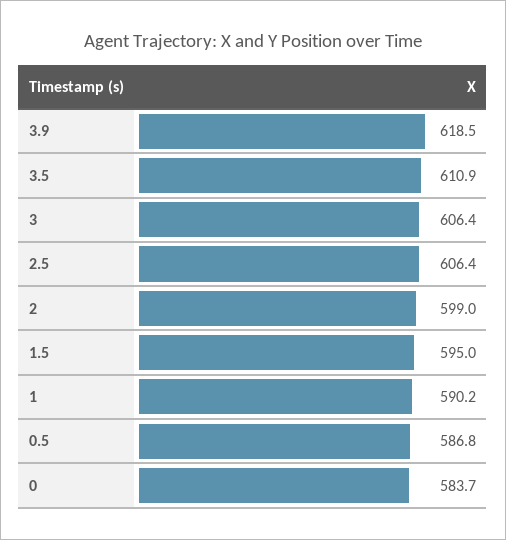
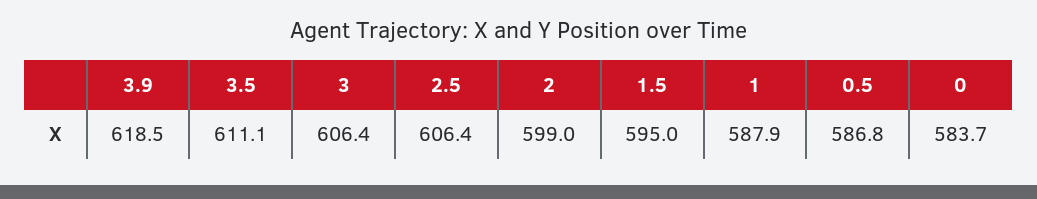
  {
    "3.9": 618.5,
-   "3.5": 610.9,
+   "3.5": 611.1,
    "3": 606.4,
    "2.5": 606.4,
    "2": 599,
    "1.5": 595,
-   "1": 590.2,
+   "1": 587.9,
    "0.5": 586.8,
    "0": 583.7
  }

